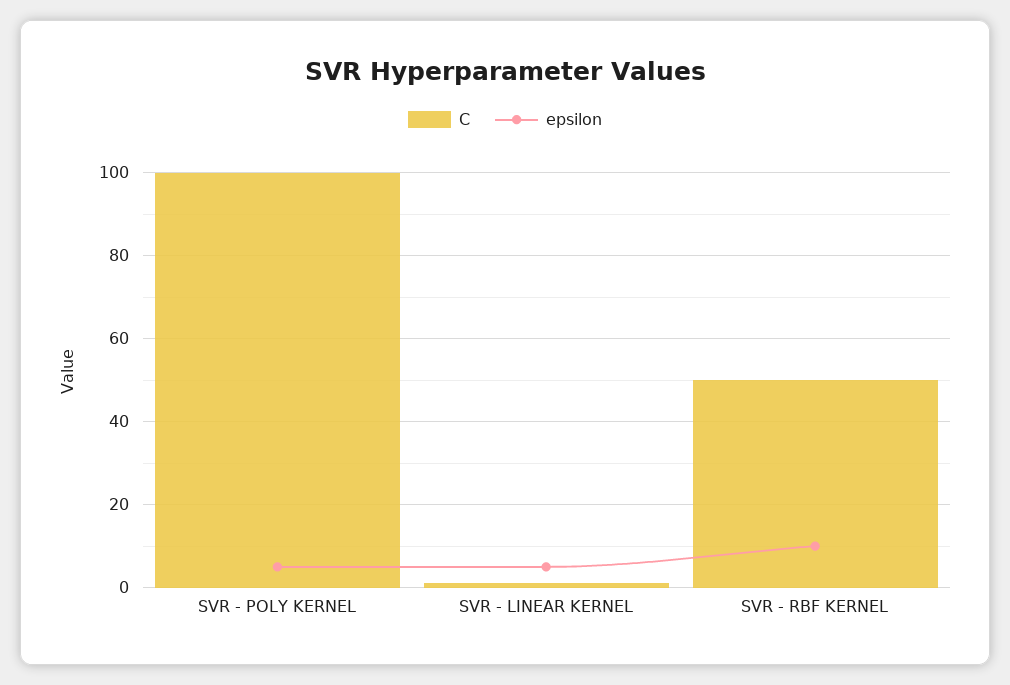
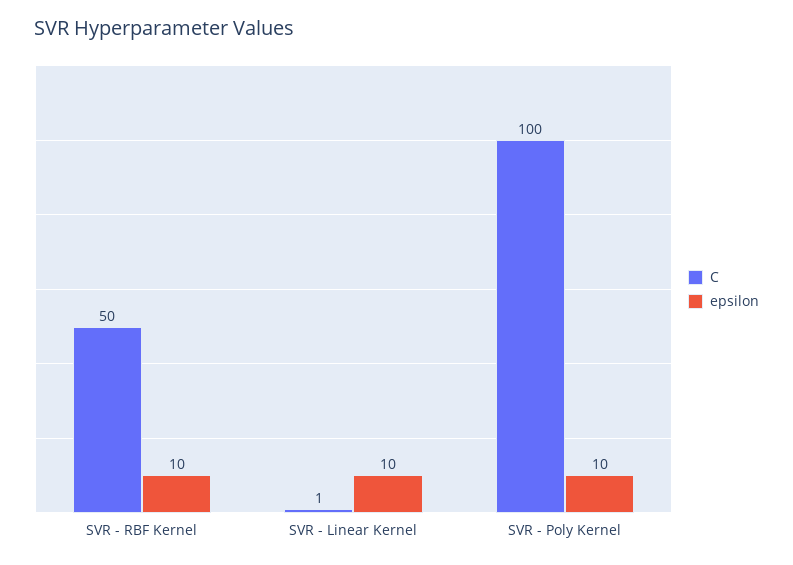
  {
    "C": {
      "SVR - POLY KERNEL": 100,
      "SVR - LINEAR KERNEL": 1,
      "SVR - RBF KERNEL": 50
    },
    "epsilon": {
-     "SVR - POLY KERNEL": 5,
+     "SVR - POLY KERNEL": 10,
-     "SVR - LINEAR KERNEL": 5,
+     "SVR - LINEAR KERNEL": 10,
      "SVR - RBF KERNEL": 10
    }
  }

